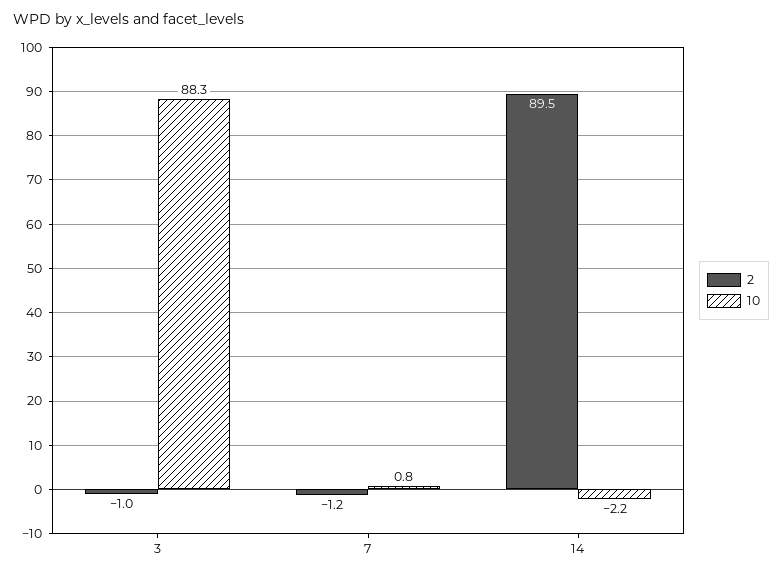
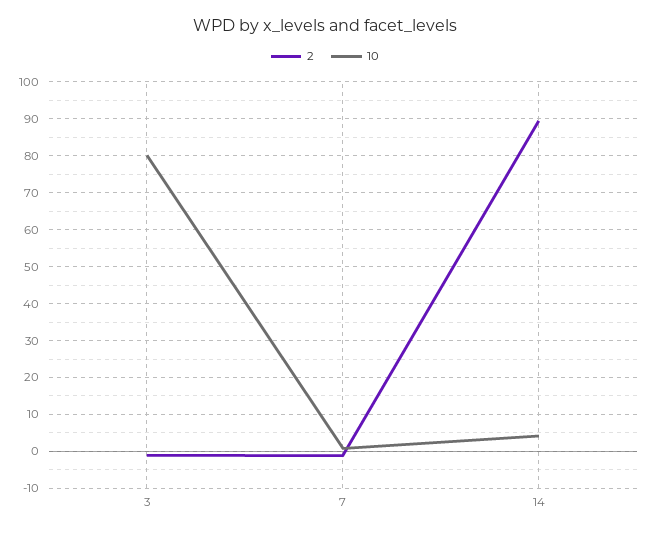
  {
    "2": {
      "3": -1,
      "7": -1.2,
      "14": 89.5
    },
    "10": {
-     "3": 88.3,
+     "3": 80,
      "7": 0.8,
-     "14": -2.2
+     "14": 4
    }
  }

